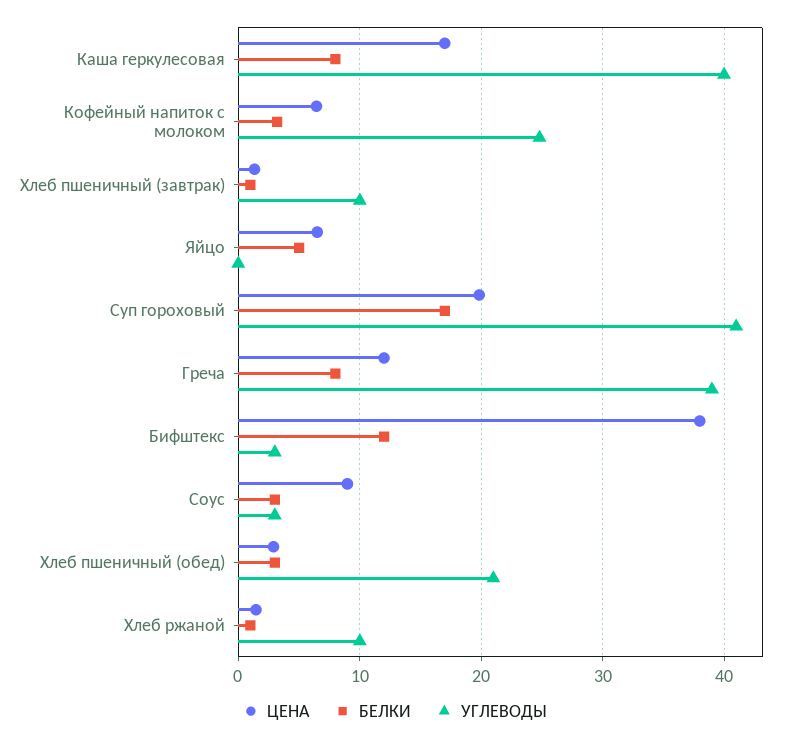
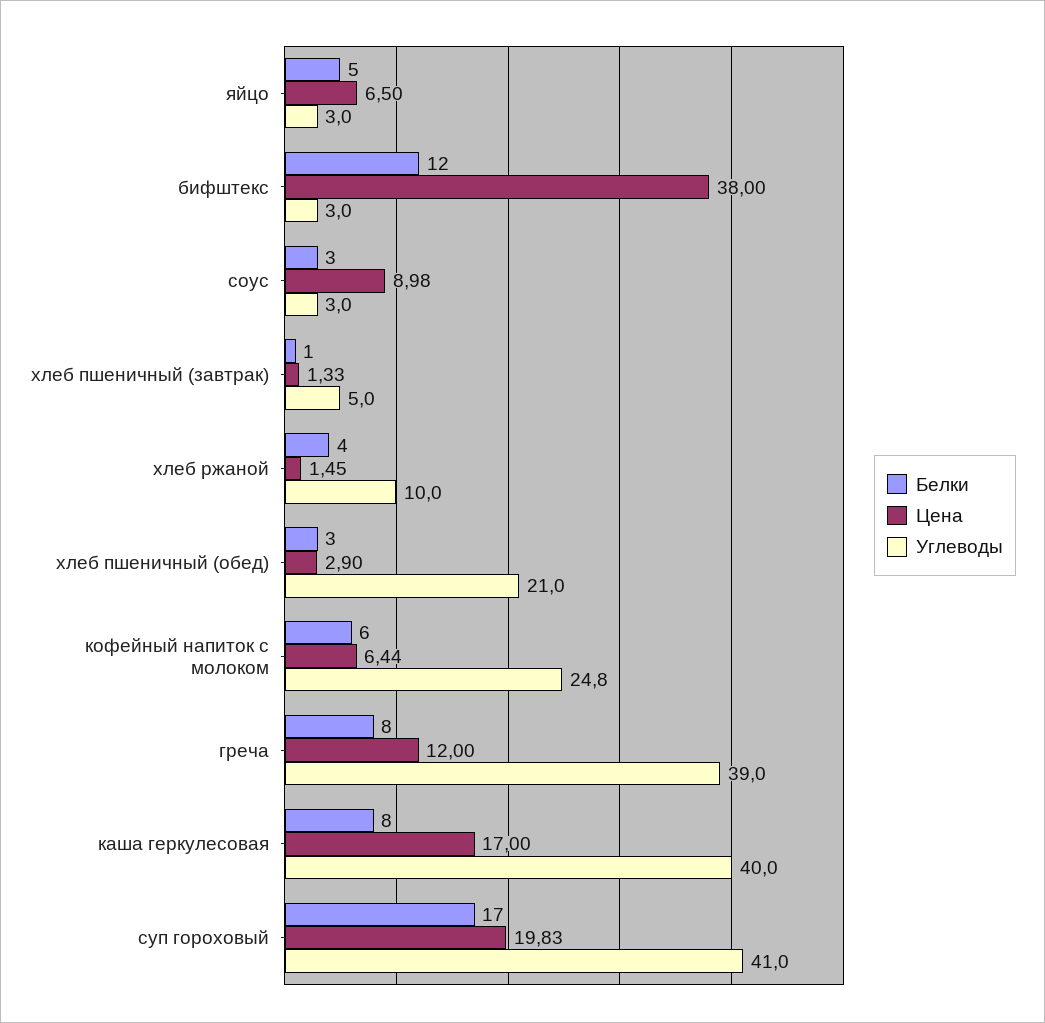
  {
    "ЦЕНА": {
      "Каша геркулесовая": 17,
      "Кофейный напиток с молоком": 6.44,
      "Хлеб пшеничный (завтрак)": 1.33,
      "Яйцо": 6.5,
      "Суп гороховый": 19.83,
      "Греча": 12,
      "Бифштекс": 38,
      "Соус": 8.98,
      "Хлеб пшеничный (обед)": 2.9,
      "Хлеб ржаной": 1.45
    },
    "БЕЛКИ": {
      "Каша геркулесовая": 8,
-     "Кофейный напиток с молоком": 3,
+     "Кофейный напиток с молоком": 6,
      "Хлеб пшеничный (завтрак)": 1,
      "Яйцо": 5,
      "Суп гороховый": 17,
      "Греча": 8,
      "Бифштекс": 12,
      "Соус": 3,
      "Хлеб пшеничный (обед)": 3,
-     "Хлеб ржаной": 1
+     "Хлеб ржаной": 4
    },
    "УГЛЕВОДЫ": {
      "Каша геркулесовая": 40,
      "Кофейный напиток с молоком": 24.8,
-     "Хлеб пшеничный (завтрак)": 10,
+     "Хлеб пшеничный (завтрак)": 5,
-     "Яйцо": 0,
+     "Яйцо": 3,
      "Суп гороховый": 41,
      "Греча": 39,
      "Бифштекс": 3,
      "Соус": 3,
      "Хлеб пшеничный (обед)": 21,
      "Хлеб ржаной": 10
    }
  }

